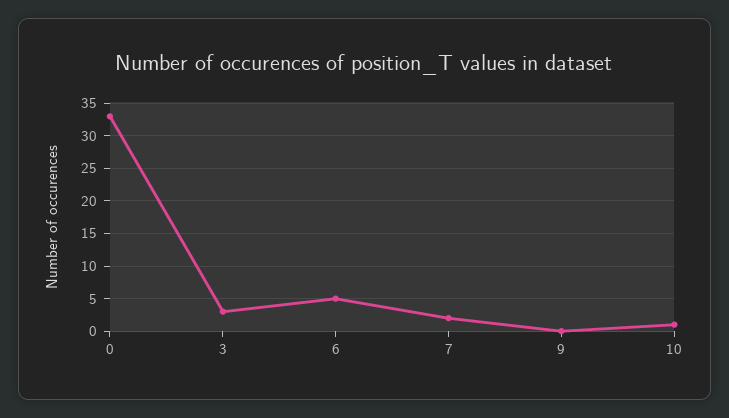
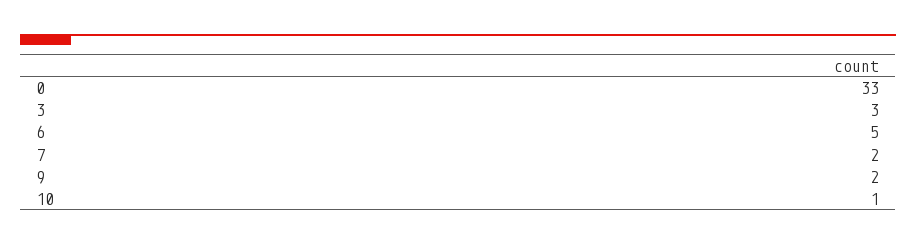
  {
    "0": 33,
    "3": 3,
    "6": 5,
    "7": 2,
-   "9": 0,
+   "9": 2,
    "10": 1
  }

